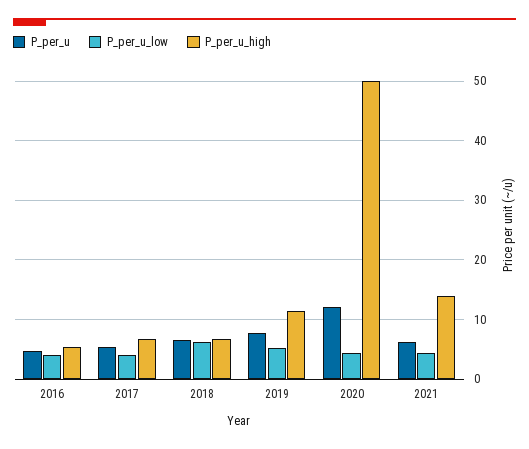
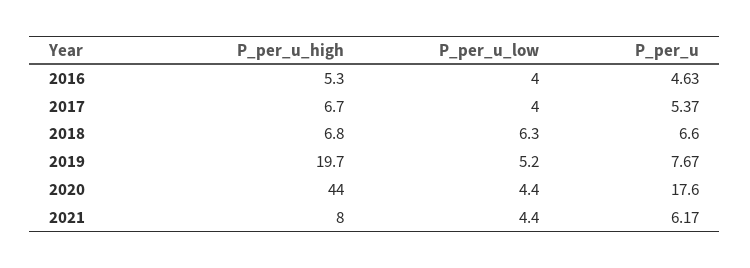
  {
    "P_per_u": {
      "2016": 4.63,
      "2017": 5.37,
      "2018": 6.6,
      "2019": 7.67,
-     "2020": 12,
+     "2020": 17.6,
      "2021": 6.17
    },
    "P_per_u_low": {
      "2016": 4,
      "2017": 4,
      "2018": 6.3,
      "2019": 5.2,
      "2020": 4.4,
      "2021": 4.4
    },
    "P_per_u_high": {
      "2016": 5.3,
      "2017": 6.7,
      "2018": 6.8,
-     "2019": 12,
+     "2019": 19.7,
-     "2020": 50,
+     "2020": 44,
-     "2021": 14
+     "2021": 8
    }
  }

